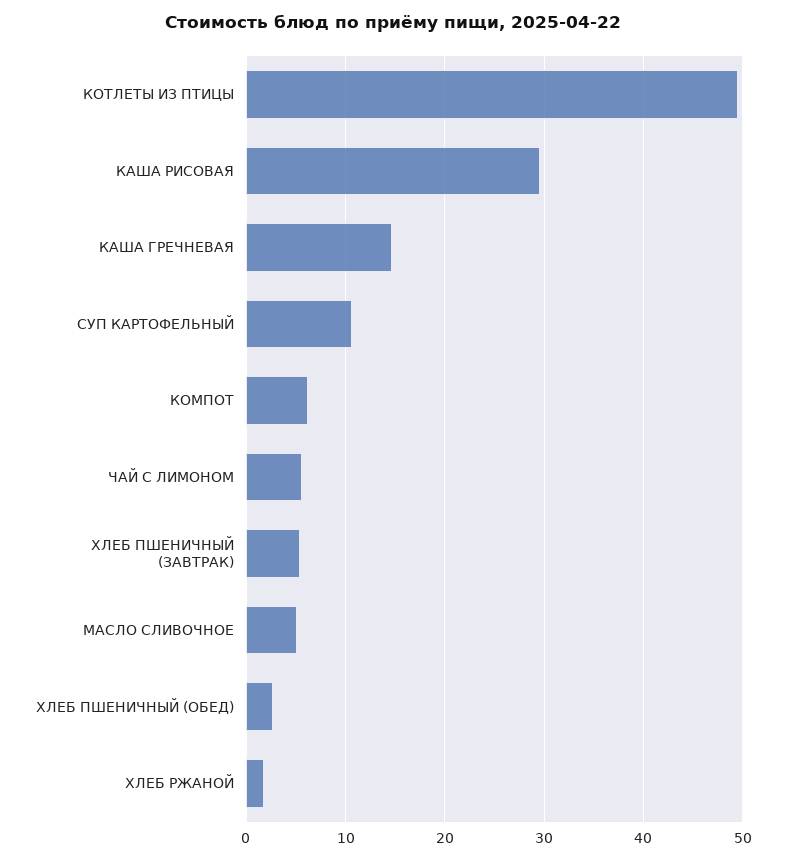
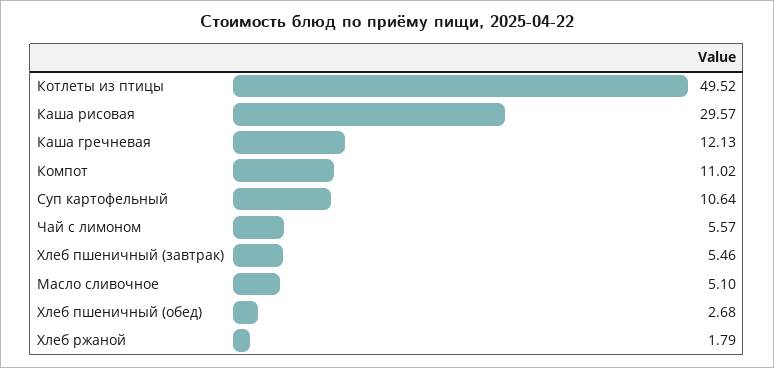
  {
    "КОТЛЕТЫ ИЗ ПТИЦЫ": 49.52,
    "КАША РИСОВАЯ": 29.57,
-   "КАША ГРЕЧНЕВАЯ": 15,
+   "КАША ГРЕЧНЕВАЯ": 12.13,
    "СУП КАРТОФЕЛЬНЫЙ": 10.64,
-   "КОМПОТ": 6,
+   "КОМПОТ": 11.02,
    "ЧАЙ С ЛИМОНОМ": 5.57,
    "ХЛЕБ ПШЕНИЧНЫЙ (ЗАВТРАК)": 5.46,
    "МАСЛО СЛИВОЧНОЕ": 5.1,
    "ХЛЕБ ПШЕНИЧНЫЙ (ОБЕД)": 2.68,
    "ХЛЕБ РЖАНОЙ": 1.79
  }

